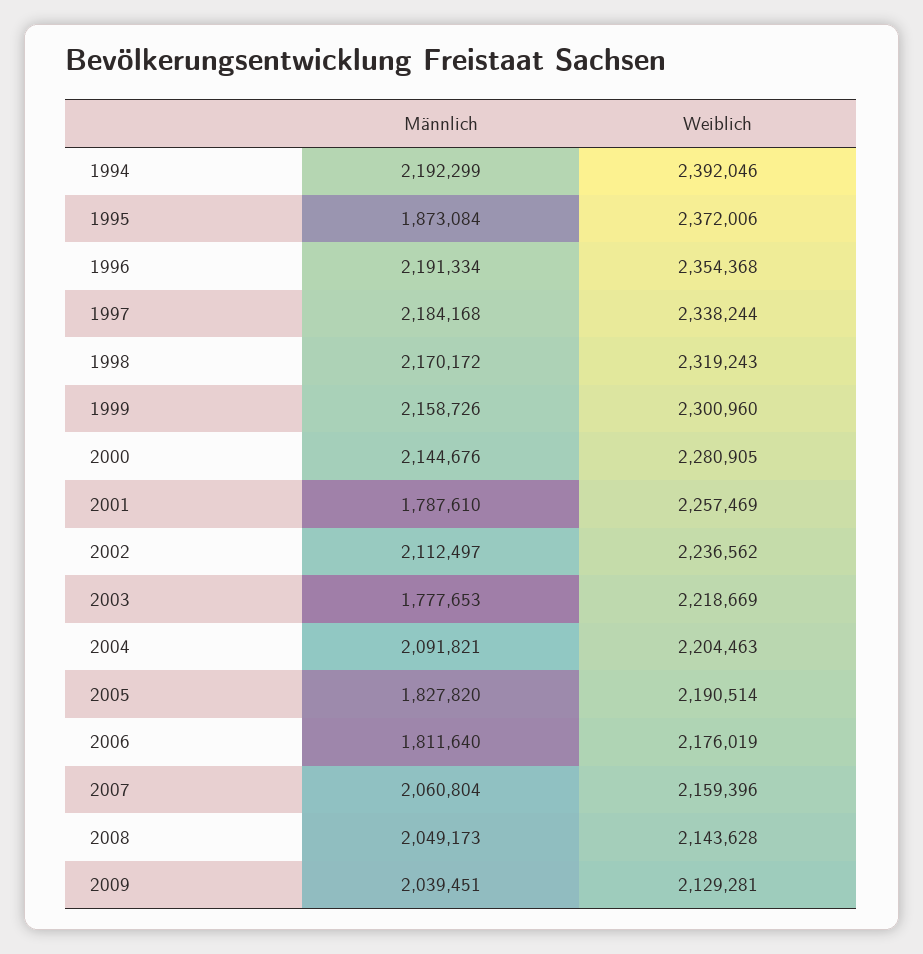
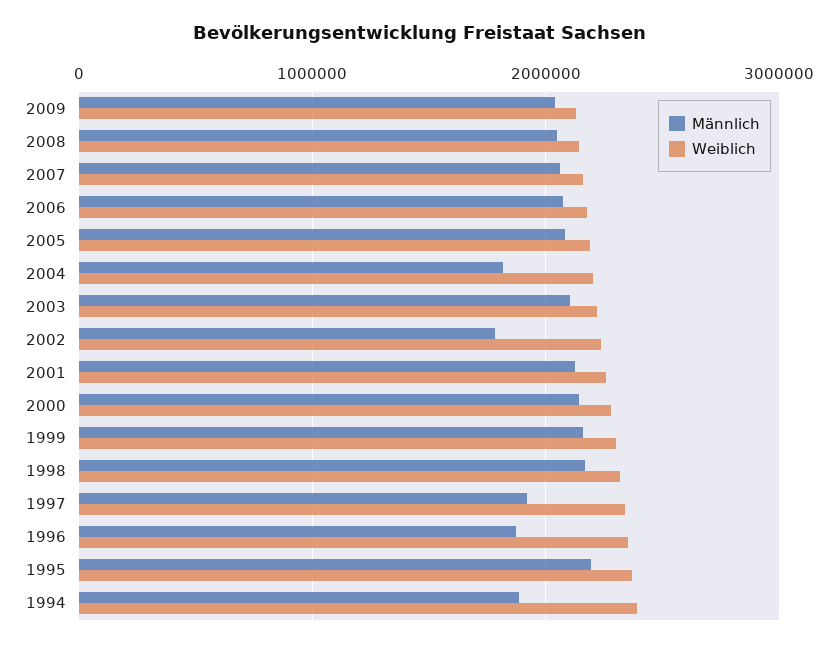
  {
    "Männlich": {
-     "1994": 2192299,
+     "1994": 1900000,
-     "1995": 1873084,
+     "1995": 2200000,
-     "1996": 2191334,
+     "1996": 1900000,
-     "1997": 2184168,
+     "1997": 1900000,
      "1998": 2170172,
      "1999": 2158726,
      "2000": 2144676,
-     "2001": 1787610,
+     "2001": 2100000,
-     "2002": 2112497,
+     "2002": 1800000,
-     "2003": 1777653,
+     "2003": 2100000,
-     "2004": 2091821,
+     "2004": 1800000,
-     "2005": 1827820,
+     "2005": 2100000,
-     "2006": 1811640,
+     "2006": 2100000,
      "2007": 2060804,
      "2008": 2049173,
      "2009": 2039451
    },
    "Weiblich": {
      "1994": 2392046,
      "1995": 2372006,
      "1996": 2354368,
      "1997": 2338244,
      "1998": 2319243,
      "1999": 2300960,
      "2000": 2280905,
      "2001": 2257469,
      "2002": 2236562,
      "2003": 2218669,
      "2004": 2204463,
      "2005": 2190514,
      "2006": 2176019,
      "2007": 2159396,
      "2008": 2143628,
      "2009": 2129281
    }
  }

